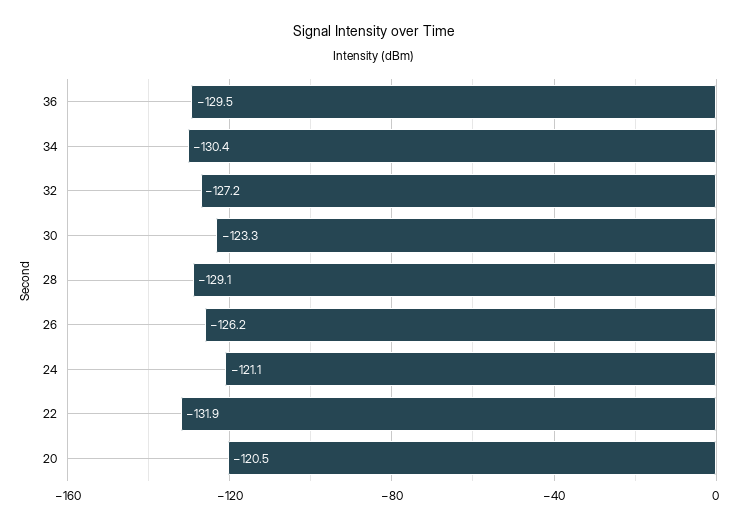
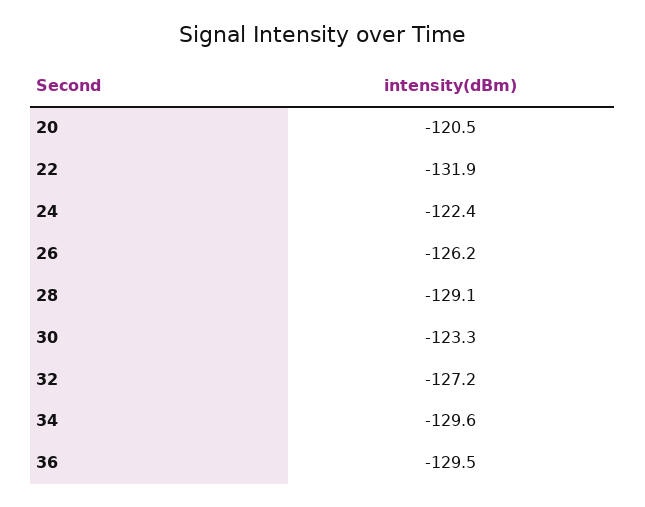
  {
    "36": -129.5,
-   "34": -130.4,
+   "34": -129.6,
    "32": -127.2,
    "30": -123.3,
    "28": -129.1,
    "26": -126.2,
-   "24": -121.1,
+   "24": -122.4,
    "22": -131.9,
    "20": -120.5
  }

